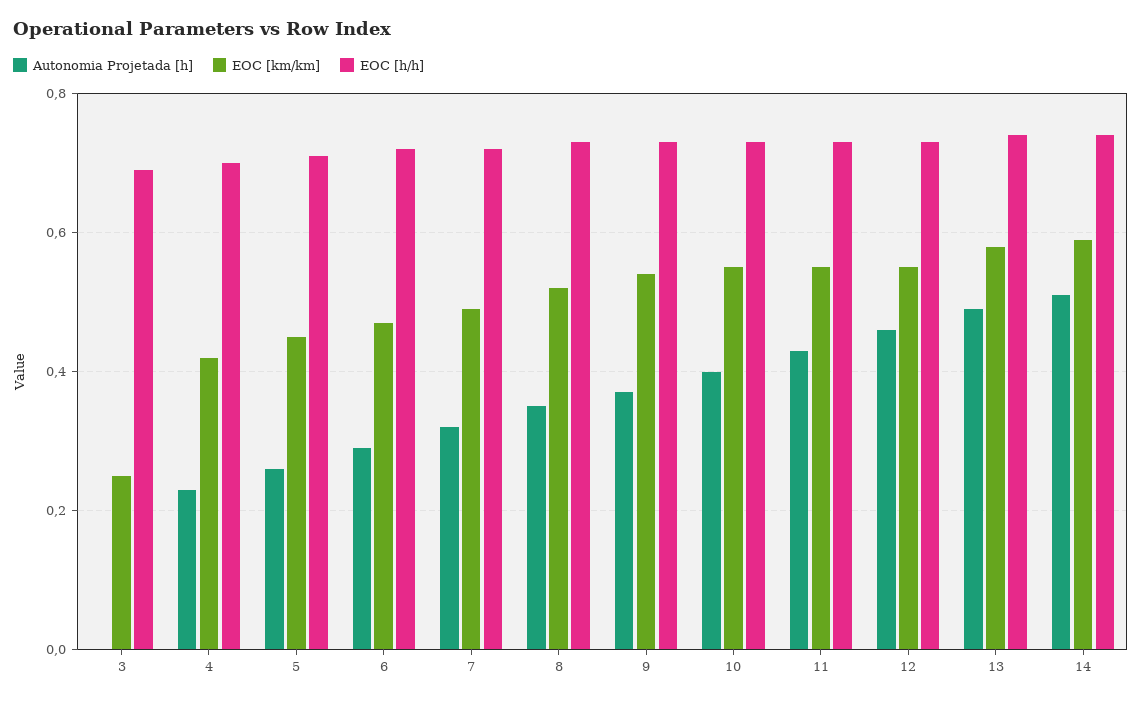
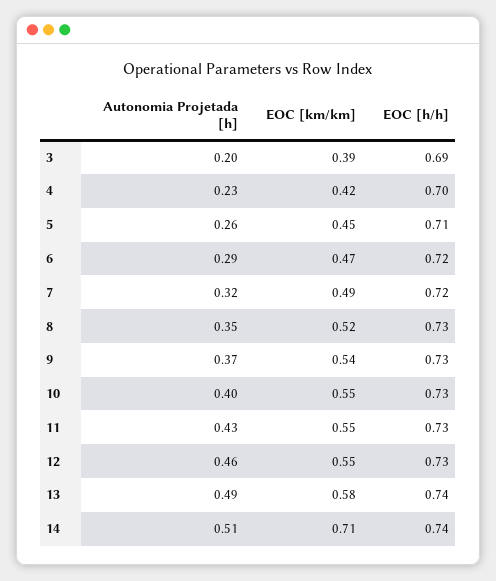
  {
    "Autonomia Projetada [h]": {
-     "3": 0,
+     "3": 0.2,
      "4": 0.23,
      "5": 0.26,
      "6": 0.29,
      "7": 0.32,
      "8": 0.35,
      "9": 0.37,
      "10": 0.4,
      "11": 0.43,
      "12": 0.46,
      "13": 0.49,
      "14": 0.51
    },
    "EOC [km/km]": {
-     "3": 0.25,
+     "3": 0.39,
      "4": 0.42,
      "5": 0.45,
      "6": 0.47,
      "7": 0.49,
      "8": 0.52,
      "9": 0.54,
      "10": 0.55,
      "11": 0.55,
      "12": 0.55,
      "13": 0.58,
-     "14": 0.6
+     "14": 0.71
    },
    "EOC [h/h]": {
      "3": 0.69,
      "4": 0.7,
      "5": 0.71,
      "6": 0.72,
      "7": 0.72,
      "8": 0.73,
      "9": 0.73,
      "10": 0.73,
      "11": 0.73,
      "12": 0.73,
      "13": 0.74,
      "14": 0.74
    }
  }

